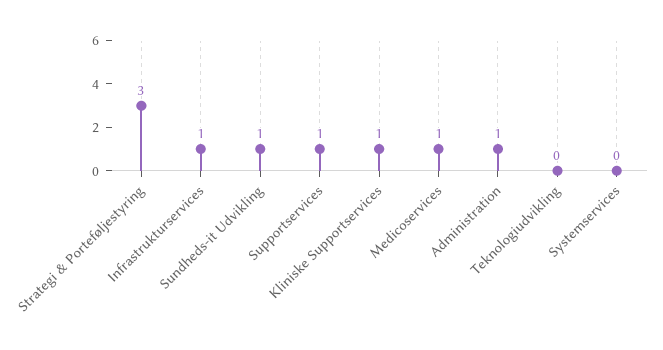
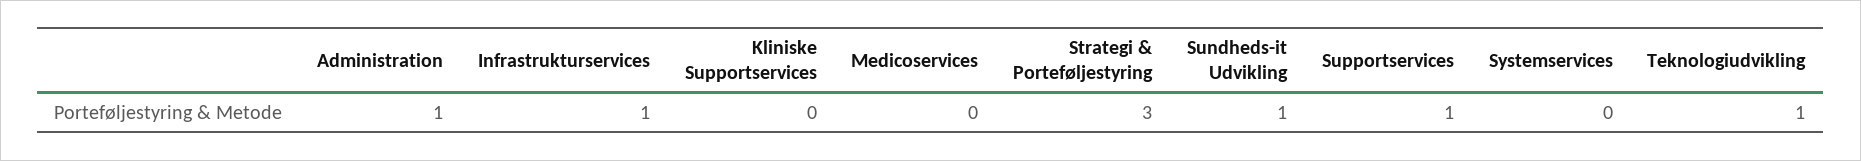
  {
    "Strategi & Porteføljestyring": 3,
    "Infrastrukturservices": 1,
    "Sundheds-it Udvikling": 1,
    "Supportservices": 1,
-   "Kliniske Supportservices": 1,
+   "Kliniske Supportservices": 0,
-   "Medicoservices": 1,
+   "Medicoservices": 0,
    "Administration": 1,
-   "Teknologiudvikling": 0,
+   "Teknologiudvikling": 1,
    "Systemservices": 0
  }

